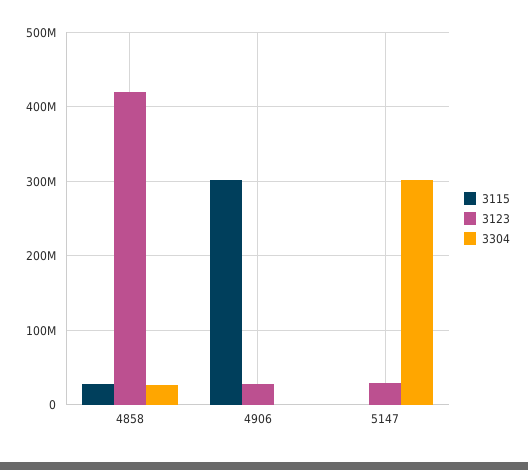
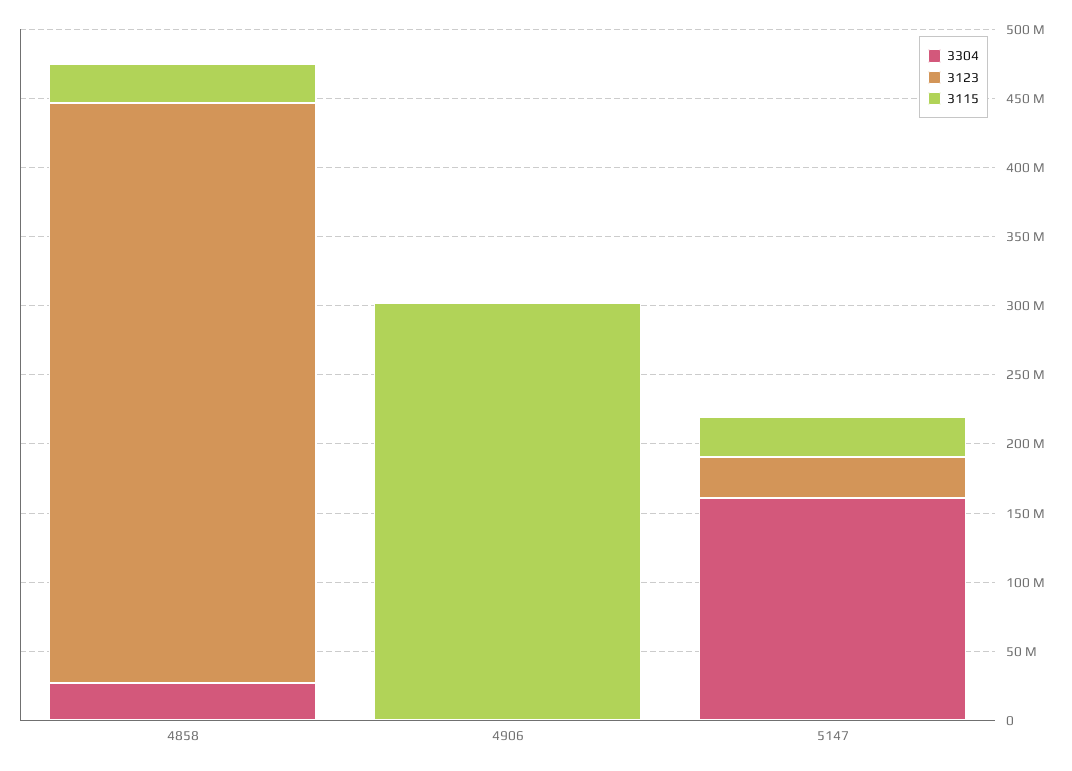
  {
    "3115": {
      "4858": 30000000,
      "4906": 300000000,
-     "5147": 0
+     "5147": 30000000
    },
    "3123": {
      "4858": 420000000,
-     "4906": 30000000,
+     "4906": 0,
      "5147": 30000000
    },
    "3304": {
      "4858": 30000000,
      "4906": 0,
-     "5147": 300000000
+     "5147": 160000000
    }
  }

